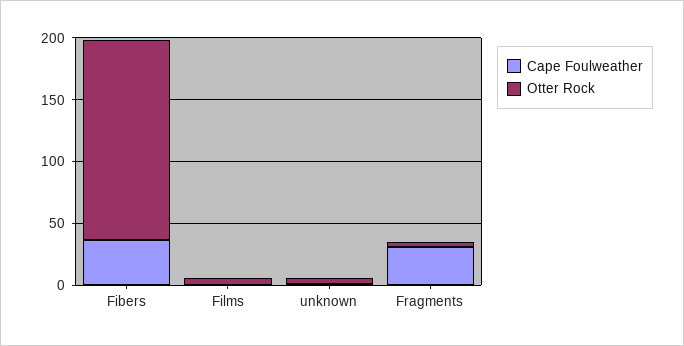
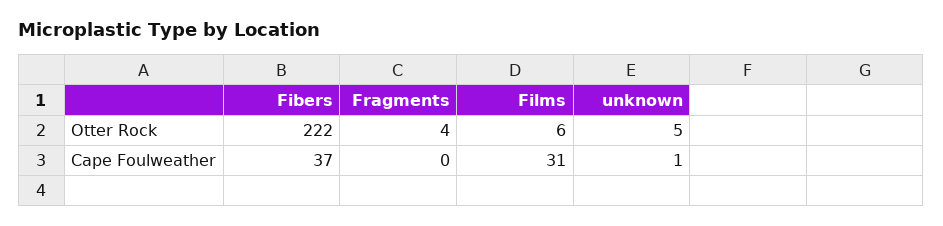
  {
    "Cape Foulweather": {
      "Fibers": 37,
-     "Films": 0,
+     "Films": 31,
      "unknown": 1,
-     "Fragments": 30
+     "Fragments": 0
    },
    "Otter Rock": {
-     "Fibers": 160,
+     "Fibers": 222,
      "Films": 6,
      "unknown": 5,
      "Fragments": 4
    }
  }

